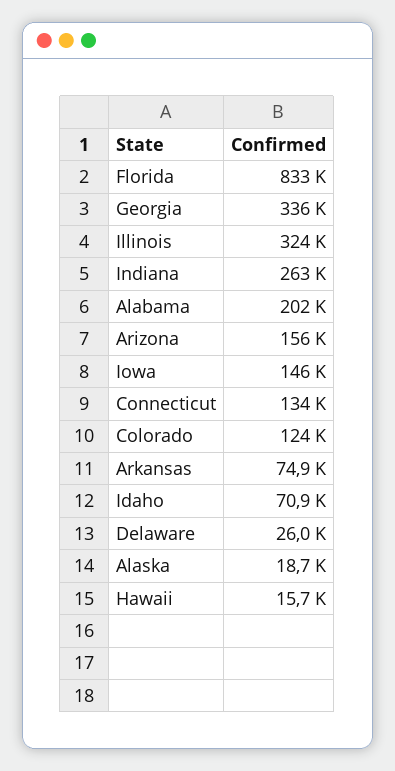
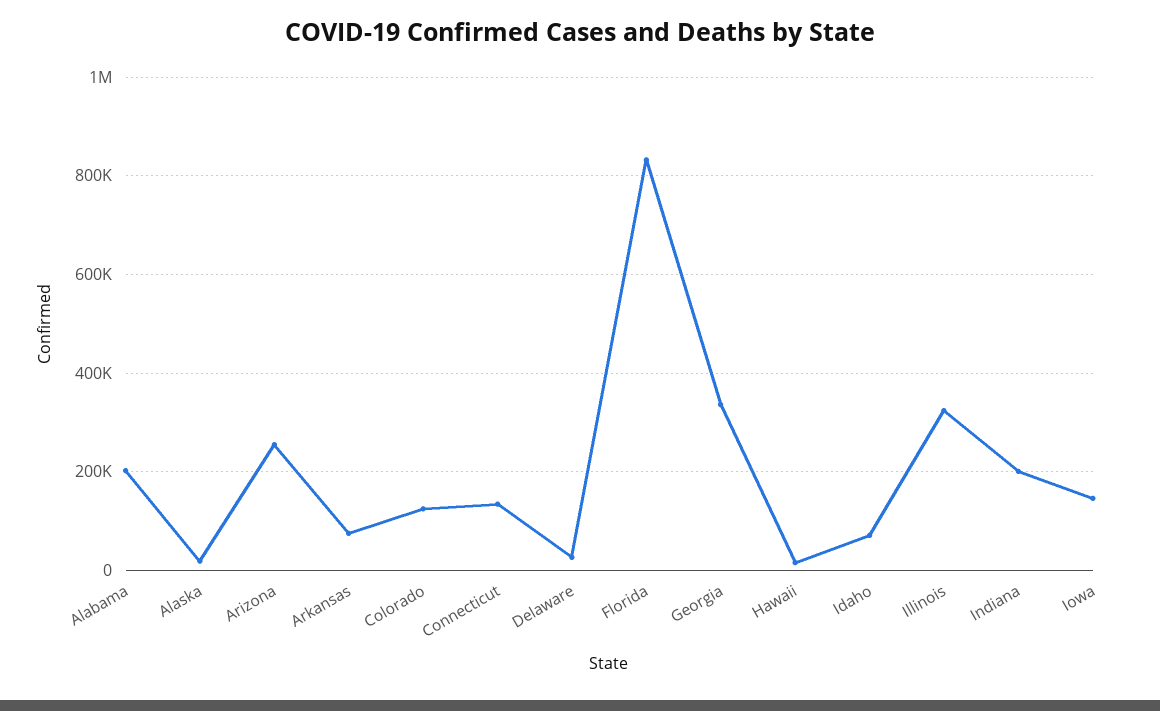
  {
    "Florida": 833000,
    "Georgia": 336000,
    "Illinois": 324000,
-   "Indiana": 263000,
+   "Indiana": 200000,
    "Alabama": 202000,
-   "Arizona": 156000,
+   "Arizona": 260000,
    "Iowa": 146000,
    "Connecticut": 134000,
    "Colorado": 124000,
    "Arkansas": 74900,
    "Idaho": 70900,
    "Delaware": 26000,
    "Alaska": 18700,
    "Hawaii": 15700
  }

